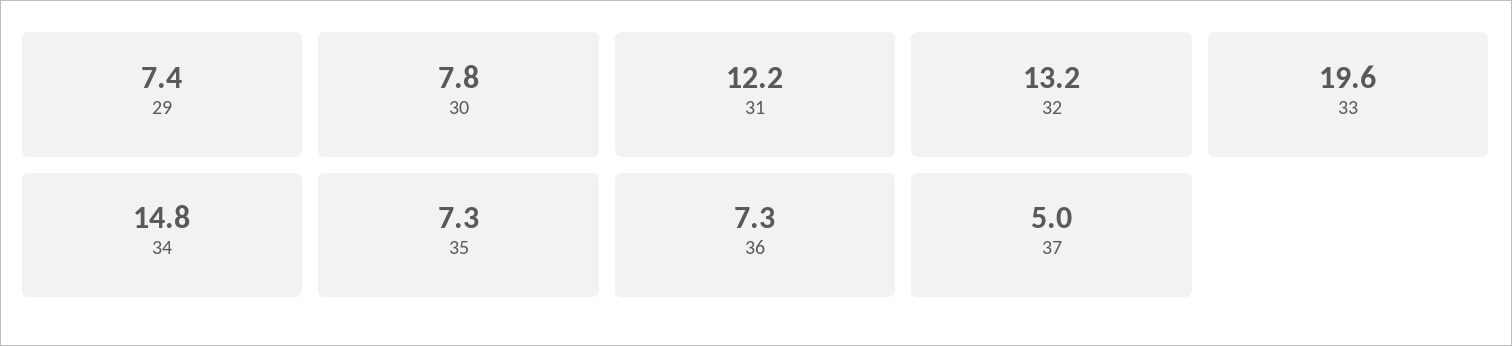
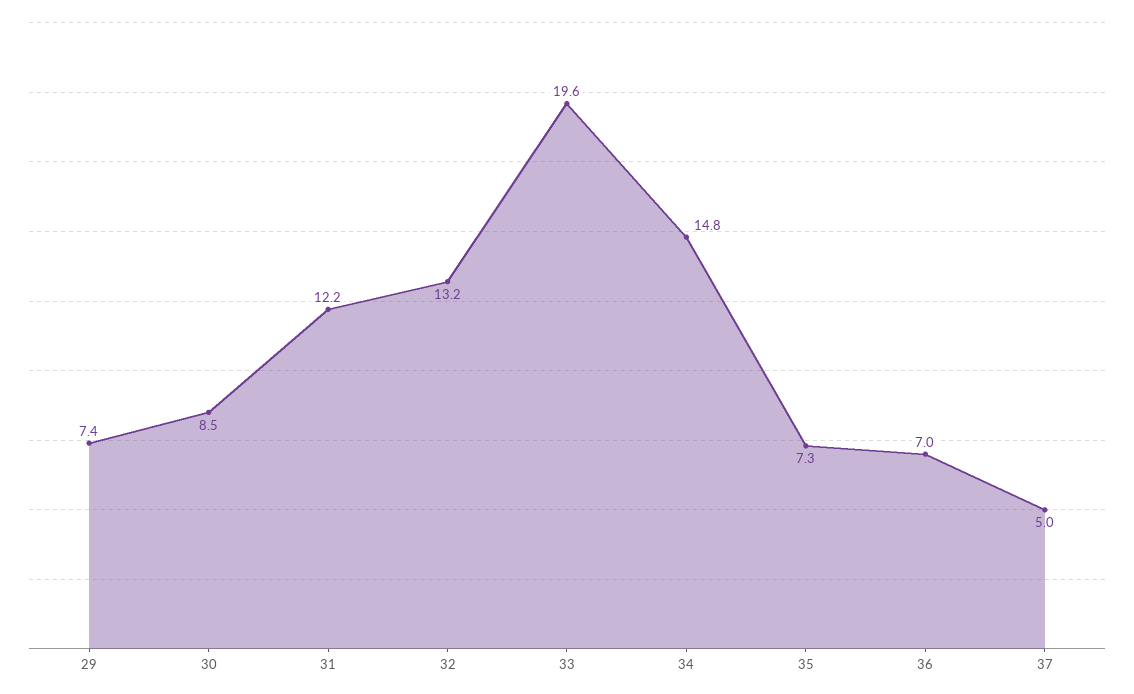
  {
    "29": 7.4,
-   "30": 7.8,
+   "30": 8.5,
    "31": 12.2,
    "32": 13.2,
    "33": 19.6,
    "34": 14.8,
    "35": 7.3,
-   "36": 7.3,
+   "36": 7,
    "37": 5
  }

